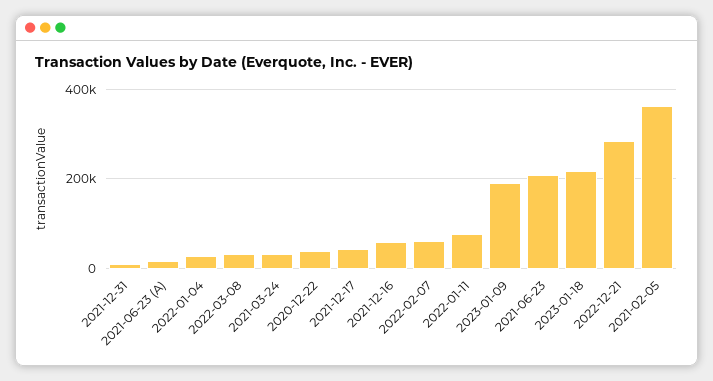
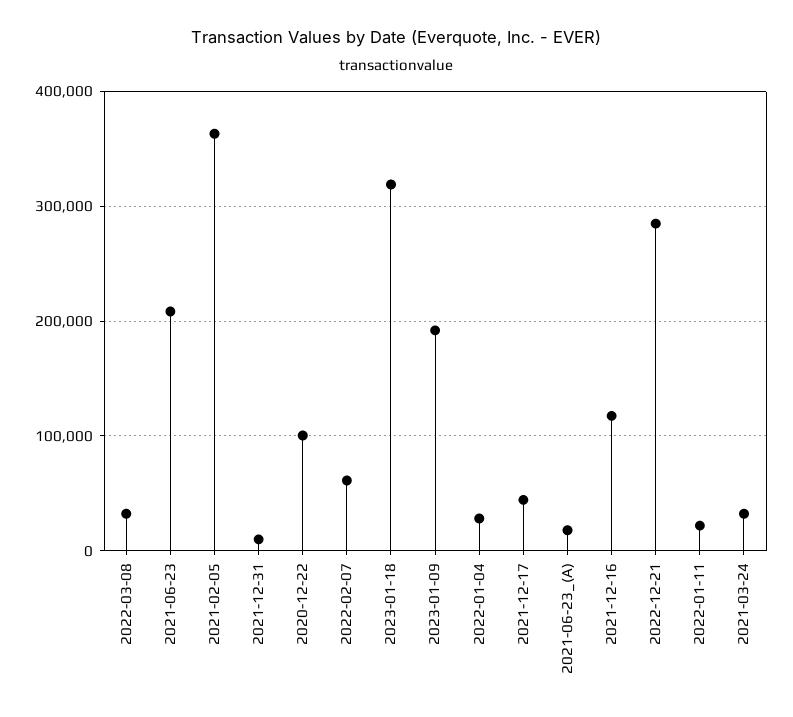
  {
    "2021-12-31": 10000,
    "2021-06-23 (A)": 20000,
    "2022-01-04": 30000,
    "2022-03-08": 30000,
    "2021-03-24": 30000,
-   "2020-12-22": 40000,
+   "2020-12-22": 100000,
    "2021-12-17": 40000,
-   "2021-12-16": 60000,
+   "2021-12-16": 120000,
    "2022-02-07": 60000,
-   "2022-01-11": 80000,
+   "2022-01-11": 20000,
    "2023-01-09": 190000,
    "2021-06-23": 210000,
-   "2023-01-18": 220000,
+   "2023-01-18": 320000,
    "2022-12-21": 280000,
    "2021-02-05": 360000
  }

